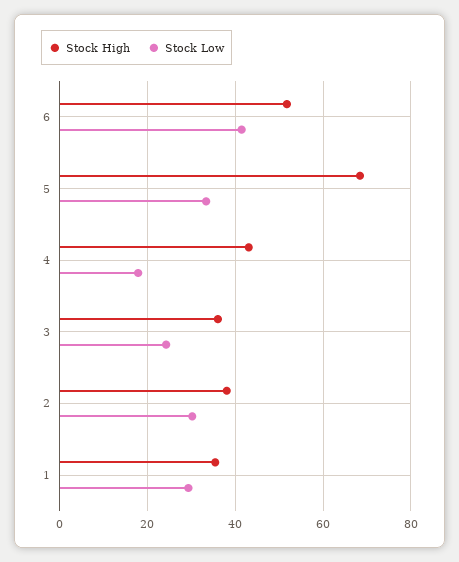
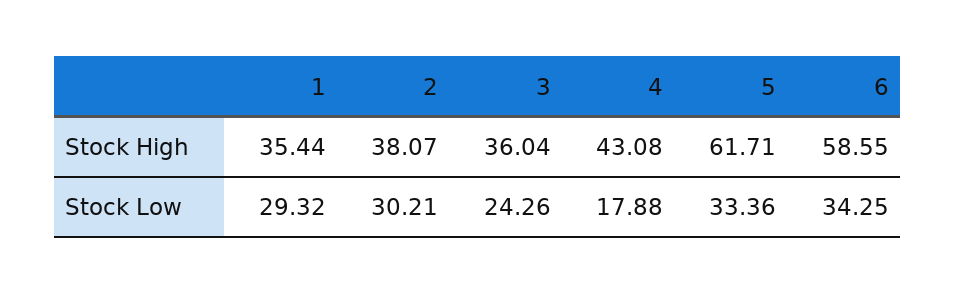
  {
    "Stock High": {
-     "6": 52,
+     "6": 58.55,
-     "5": 68,
+     "5": 61.71,
      "4": 43.08,
      "3": 36.04,
      "2": 38.07,
      "1": 35.44
    },
    "Stock Low": {
-     "6": 42,
+     "6": 34.25,
      "5": 33.36,
      "4": 17.88,
      "3": 24.26,
      "2": 30.21,
      "1": 29.32
    }
  }

